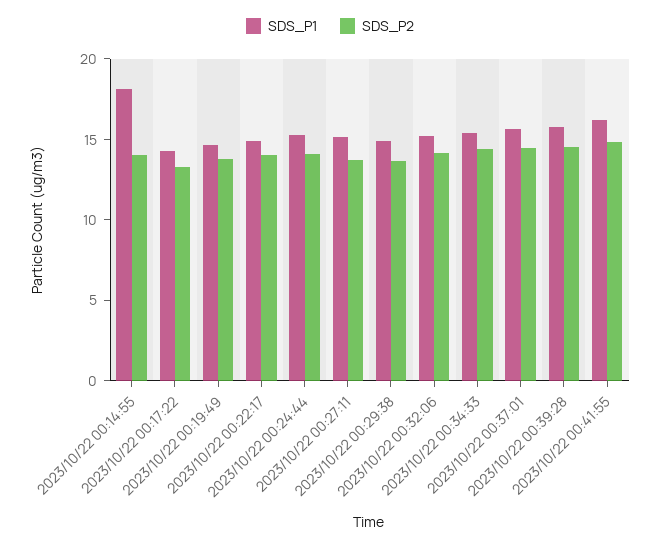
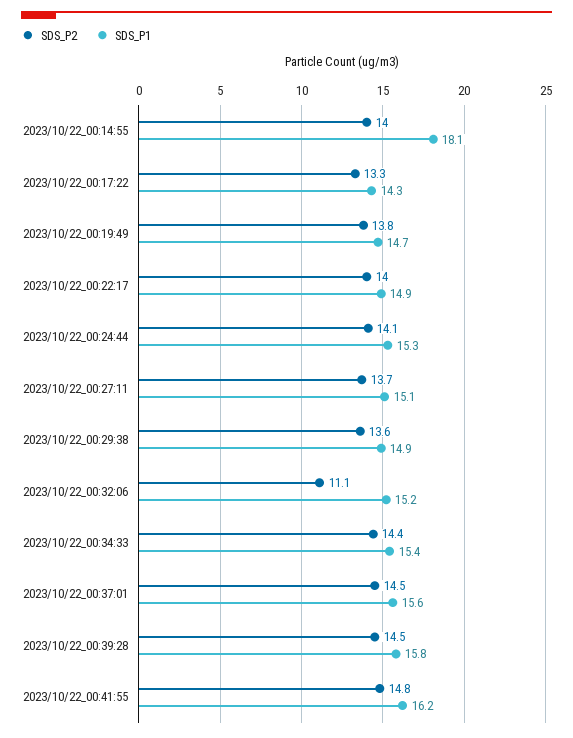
  {
    "SDS_P1": {
      "2023/10/22 00:14:55": 18.1,
      "2023/10/22 00:17:22": 14.3,
      "2023/10/22 00:19:49": 14.7,
      "2023/10/22 00:22:17": 14.9,
      "2023/10/22 00:24:44": 15.3,
      "2023/10/22 00:27:11": 15.1,
      "2023/10/22 00:29:38": 14.9,
      "2023/10/22 00:32:06": 15.2,
      "2023/10/22 00:34:33": 15.4,
      "2023/10/22 00:37:01": 15.6,
      "2023/10/22 00:39:28": 15.8,
      "2023/10/22 00:41:55": 16.2
    },
    "SDS_P2": {
      "2023/10/22 00:14:55": 14,
      "2023/10/22 00:17:22": 13.3,
      "2023/10/22 00:19:49": 13.8,
      "2023/10/22 00:22:17": 14,
      "2023/10/22 00:24:44": 14.1,
      "2023/10/22 00:27:11": 13.7,
      "2023/10/22 00:29:38": 13.6,
-     "2023/10/22 00:32:06": 14,
+     "2023/10/22 00:32:06": 11.1,
      "2023/10/22 00:34:33": 14.4,
      "2023/10/22 00:37:01": 14.5,
      "2023/10/22 00:39:28": 14.5,
      "2023/10/22 00:41:55": 14.8
    }
  }

